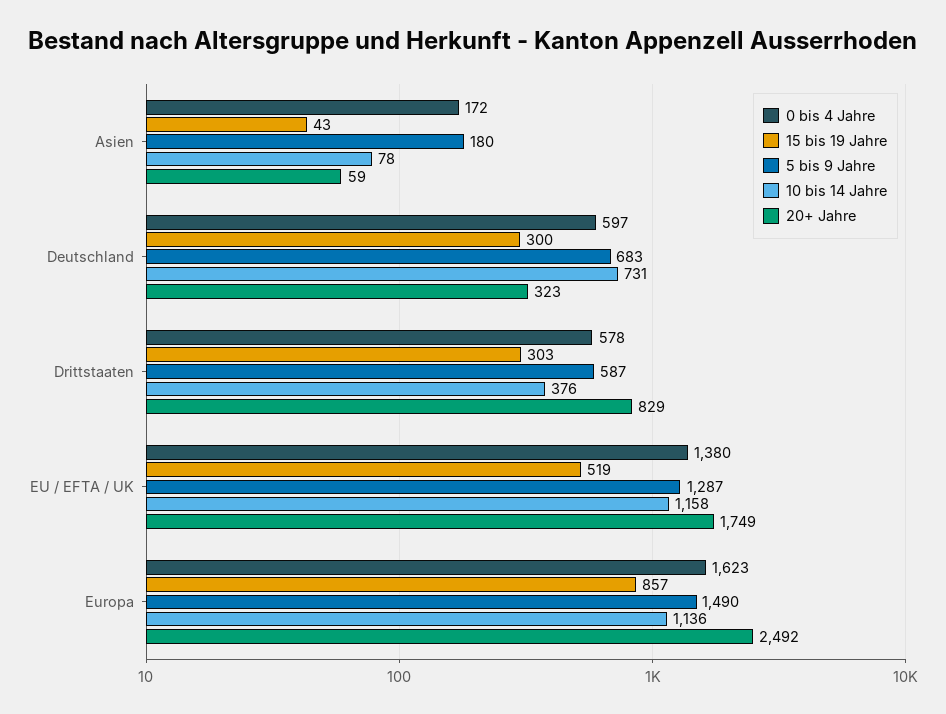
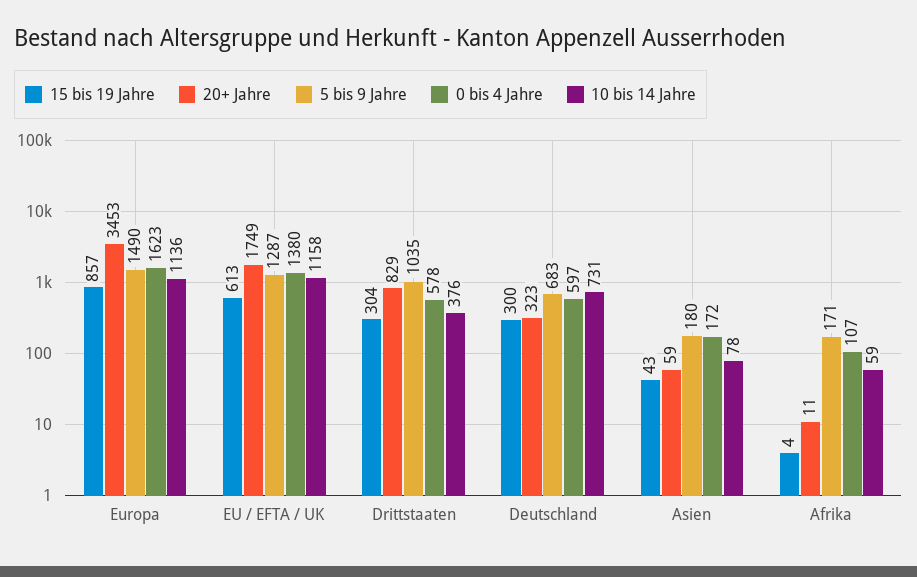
  {
    "0 bis 4 Jahre": {
      "Asien": 172,
      "Deutschland": 597,
      "Drittstaaten": 578,
      "EU / EFTA / UK": 1380,
-     "Europa": 1623
+     "Europa": 1623,
+     "Afrika": 107
    },
    "15 bis 19 Jahre": {
      "Asien": 43,
      "Deutschland": 300,
-     "Drittstaaten": 303,
+     "Drittstaaten": 304,
-     "EU / EFTA / UK": 519,
+     "EU / EFTA / UK": 613,
-     "Europa": 857
+     "Europa": 857,
+     "Afrika": 4
    },
    "5 bis 9 Jahre": {
      "Asien": 180,
      "Deutschland": 683,
-     "Drittstaaten": 587,
+     "Drittstaaten": 1035,
      "EU / EFTA / UK": 1287,
-     "Europa": 1490
+     "Europa": 1490,
+     "Afrika": 171
    },
    "10 bis 14 Jahre": {
      "Asien": 78,
      "Deutschland": 731,
      "Drittstaaten": 376,
      "EU / EFTA / UK": 1158,
-     "Europa": 1136
+     "Europa": 1136,
+     "Afrika": 59
    },
    "20+ Jahre": {
      "Asien": 59,
      "Deutschland": 323,
      "Drittstaaten": 829,
      "EU / EFTA / UK": 1749,
-     "Europa": 2492
+     "Europa": 3453,
+     "Afrika": 11
    }
  }

